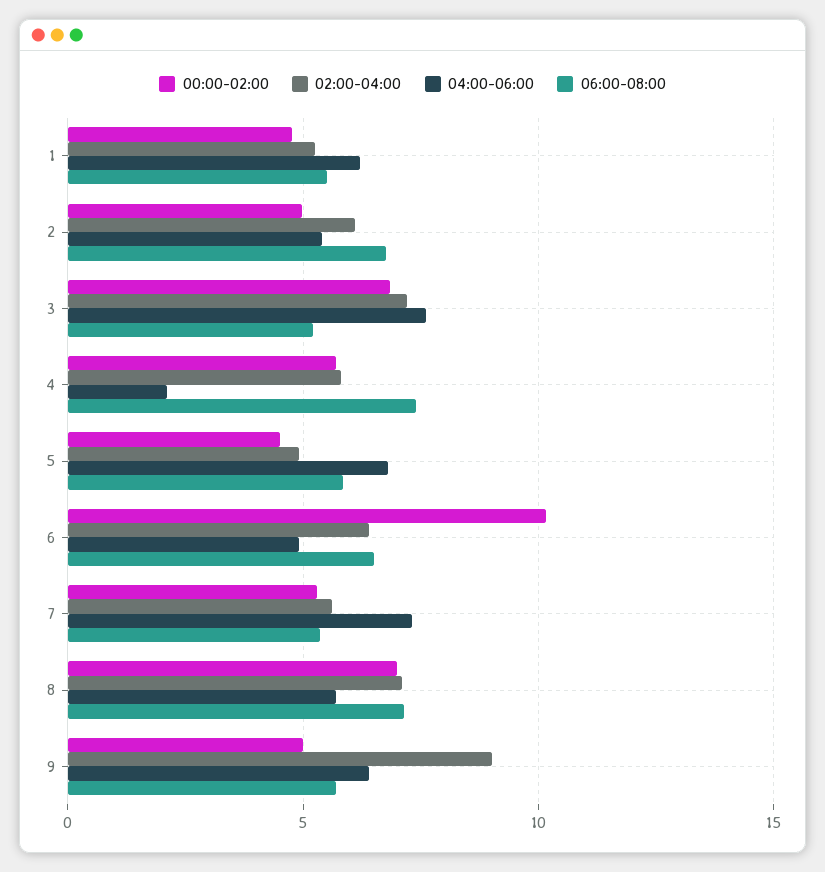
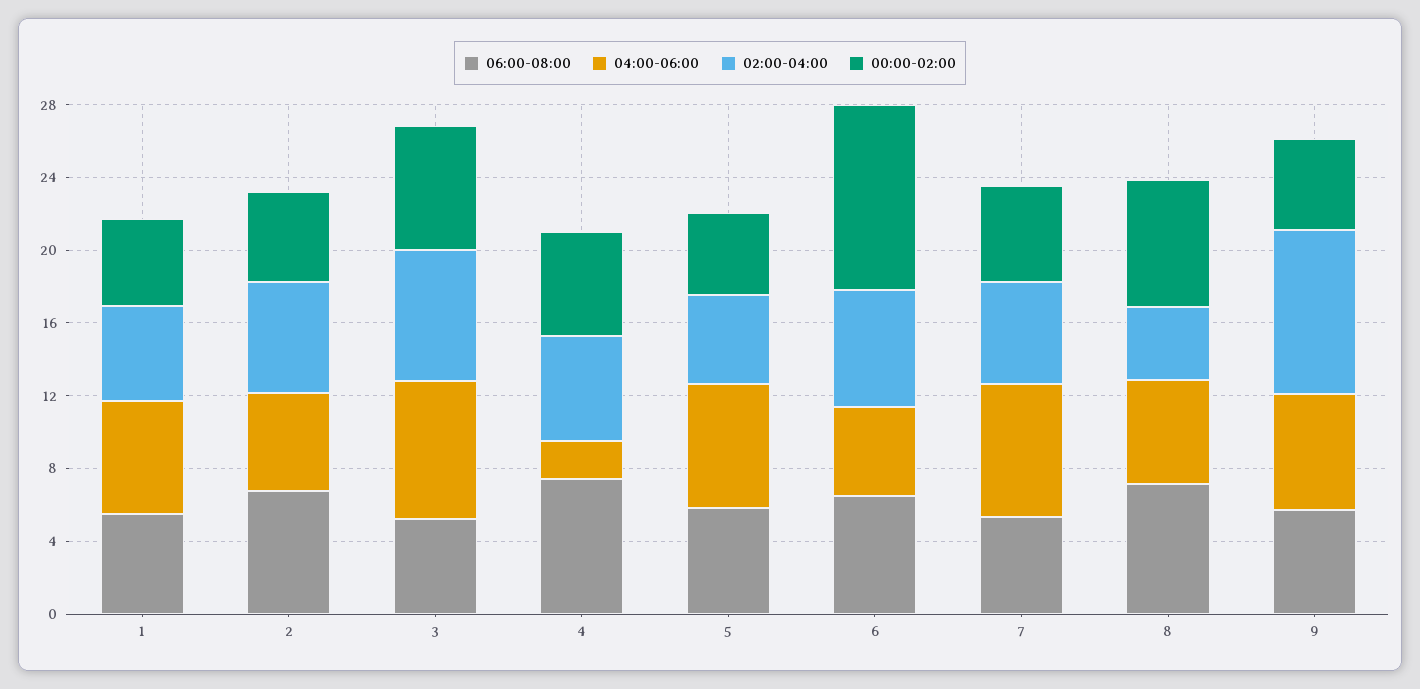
  {
    "00:00-02:00": {
      "1": 5,
      "2": 5,
      "3": 7,
      "4": 5.5,
      "5": 4.5,
      "6": 10,
      "7": 5.5,
      "8": 7,
      "9": 5
    },
    "02:00-04:00": {
      "1": 5.5,
      "2": 6,
      "3": 7,
      "4": 6,
      "5": 5,
      "6": 6.5,
      "7": 5.5,
-     "8": 7,
+     "8": 4,
      "9": 9
    },
    "04:00-06:00": {
      "1": 6,
      "2": 5.5,
      "3": 7.5,
      "4": 2,
      "5": 7,
      "6": 5,
      "7": 7.5,
      "8": 5.5,
      "9": 6.5
    },
    "06:00-08:00": {
      "1": 5.5,
      "2": 7,
      "3": 5,
      "4": 7.5,
      "5": 6,
      "6": 6.5,
      "7": 5.5,
      "8": 7,
      "9": 5.5
    }
  }

